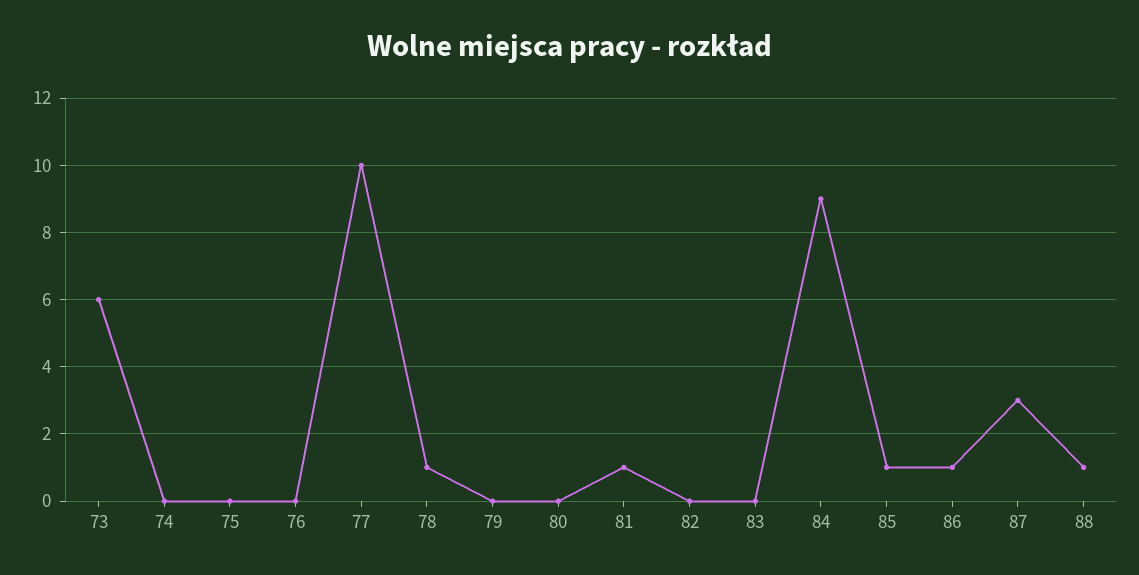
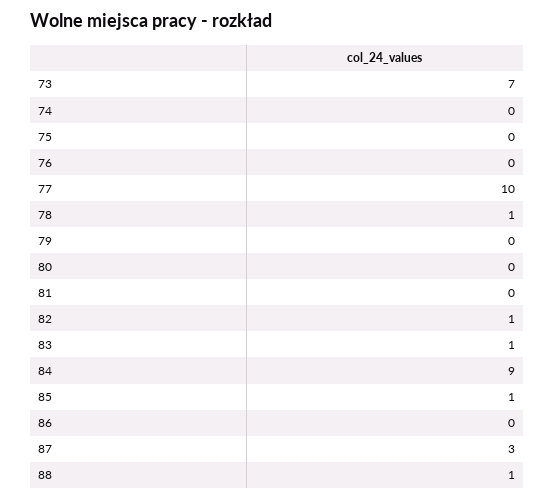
  {
-   "73": 6,
+   "73": 7,
    "74": 0,
    "75": 0,
    "76": 0,
    "77": 10,
    "78": 1,
    "79": 0,
    "80": 0,
-   "81": 1,
+   "81": 0,
-   "82": 0,
+   "82": 1,
-   "83": 0,
+   "83": 1,
    "84": 9,
    "85": 1,
-   "86": 1,
+   "86": 0,
    "87": 3,
    "88": 1
  }

